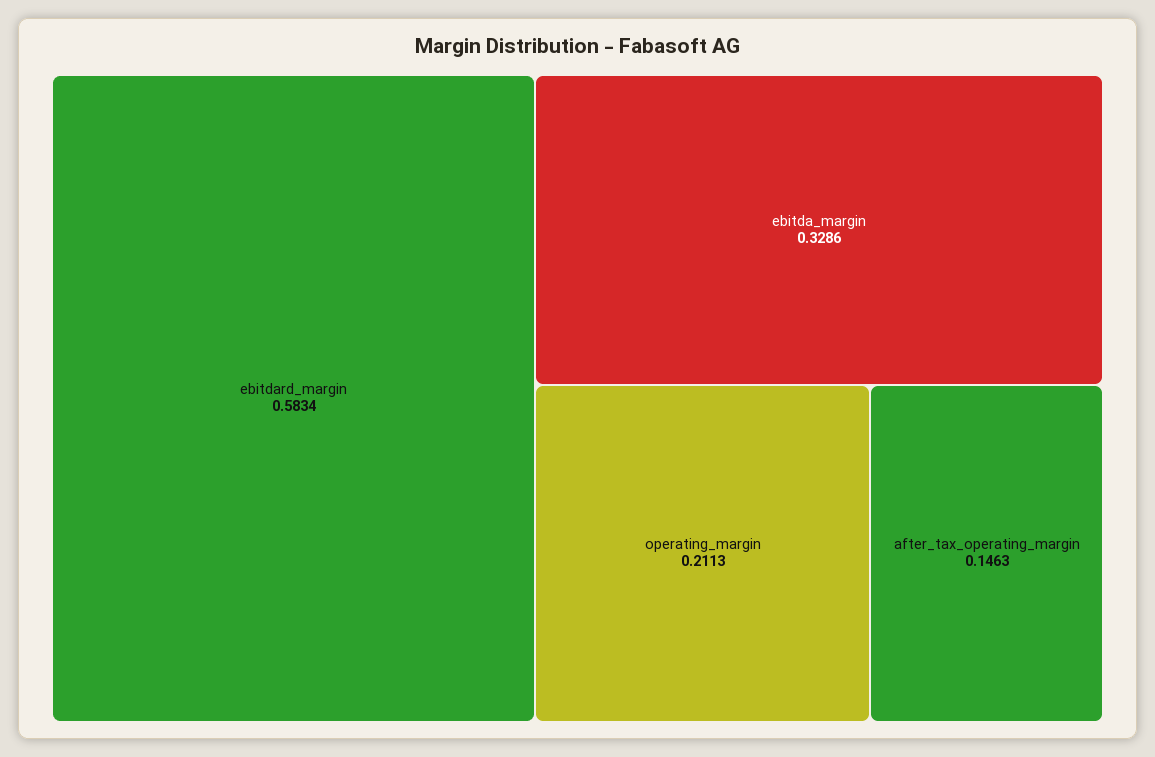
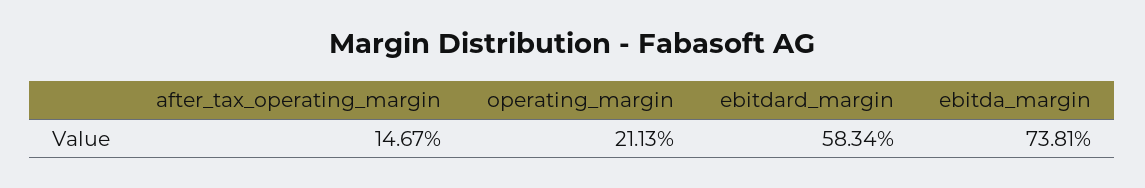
  {
    "ebitdard_margin": 0.5834,
-   "ebitda_margin": 0.3286,
+   "ebitda_margin": 0.7381,
    "operating_margin": 0.2113,
-   "after_tax_operating_margin": 0.1463
+   "after_tax_operating_margin": 0.1467
  }

